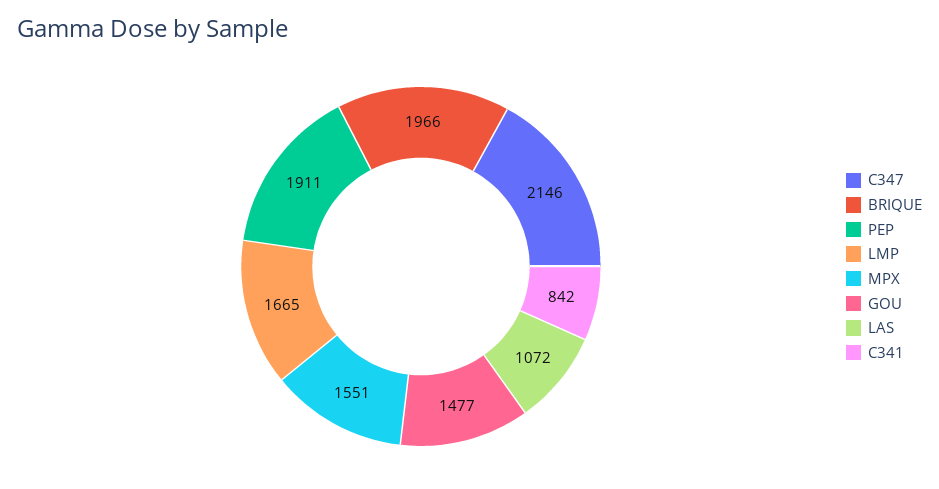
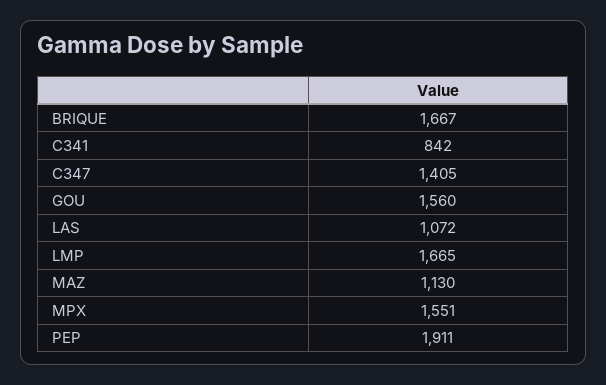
  {
-   "C347": 2146,
+   "C347": 1405,
-   "BRIQUE": 1966,
+   "BRIQUE": 1667,
    "PEP": 1911,
    "LMP": 1665,
    "MPX": 1551,
-   "GOU": 1477,
+   "GOU": 1560,
    "LAS": 1072,
-   "C341": 842
+   "C341": 842,
+   "MAZ": 1130
  }

